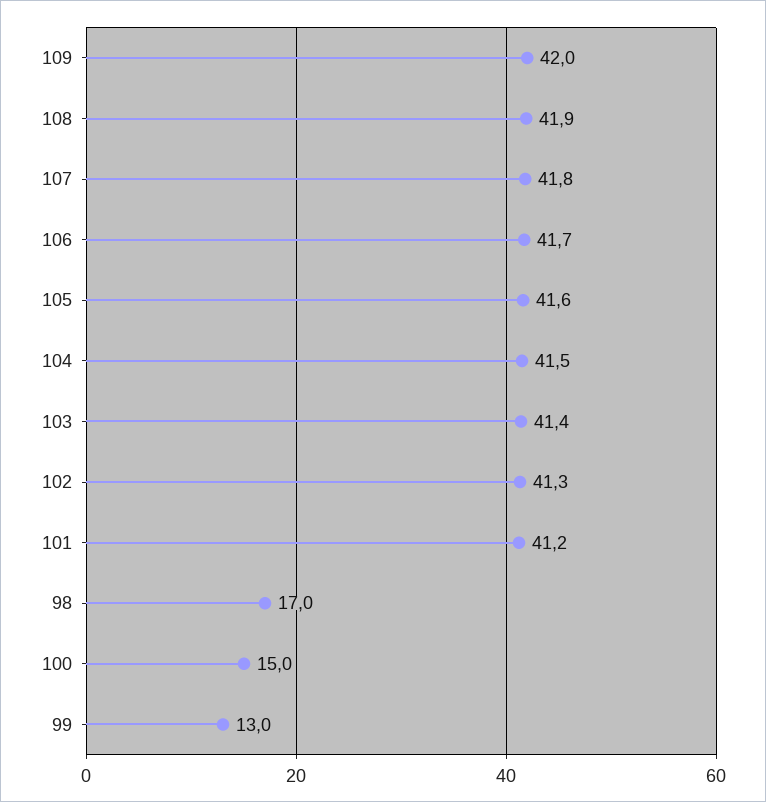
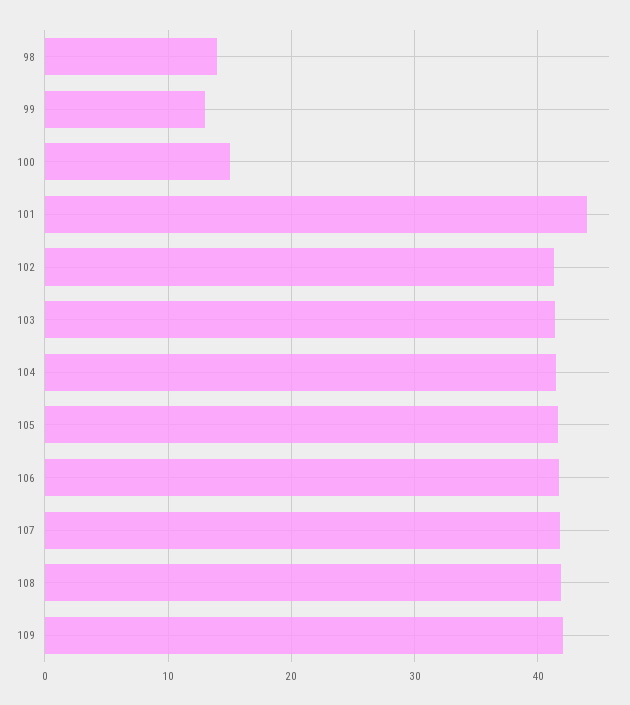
  {
    "109": 42,
    "108": 41.9,
    "107": 41.8,
    "106": 41.7,
    "105": 41.6,
    "104": 41.5,
    "103": 41.4,
    "102": 41.3,
-   "101": 41.2,
+   "101": 44,
-   "98": 17,
+   "98": 14,
    "100": 15,
    "99": 13
  }

